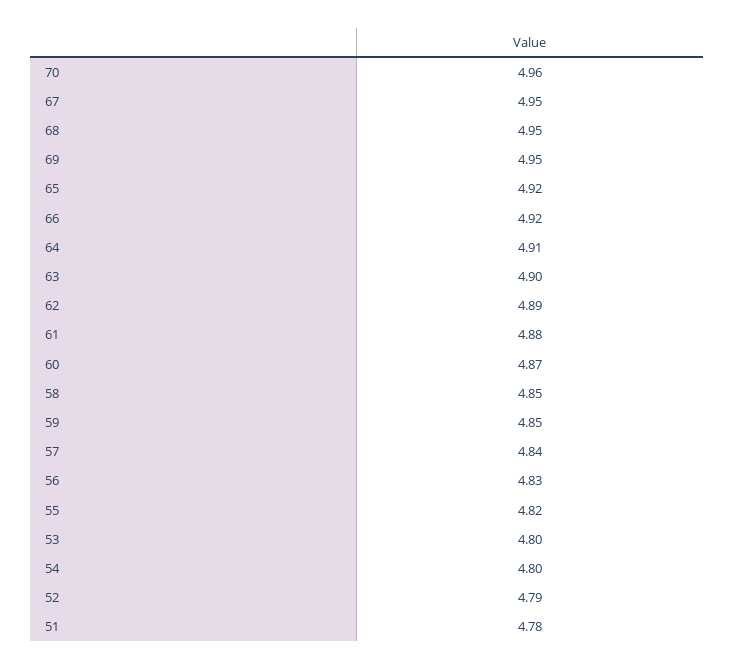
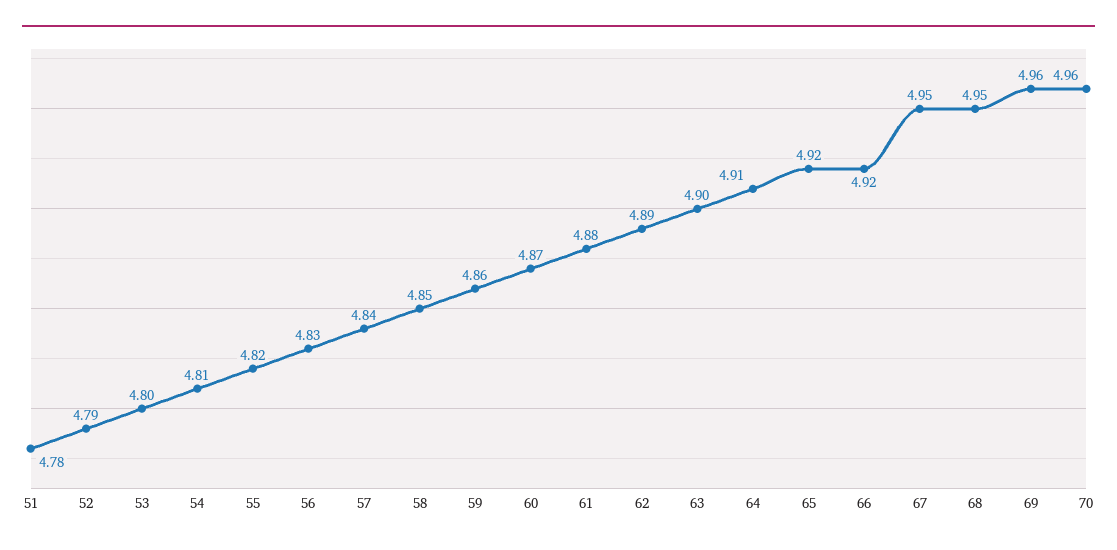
  {
    "70": 4.96,
    "67": 4.95,
    "68": 4.95,
-   "69": 4.95,
+   "69": 4.96,
    "65": 4.92,
    "66": 4.92,
    "64": 4.91,
    "63": 4.9,
    "62": 4.89,
    "61": 4.88,
    "60": 4.87,
    "58": 4.85,
-   "59": 4.85,
+   "59": 4.86,
    "57": 4.84,
    "56": 4.83,
    "55": 4.82,
    "53": 4.8,
-   "54": 4.8,
+   "54": 4.81,
    "52": 4.79,
    "51": 4.78
  }

